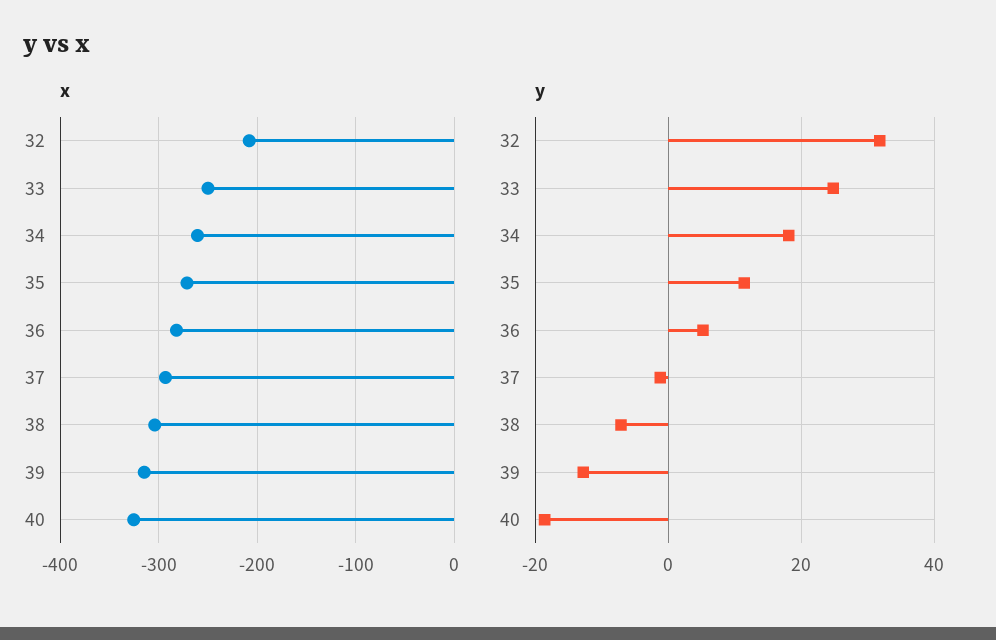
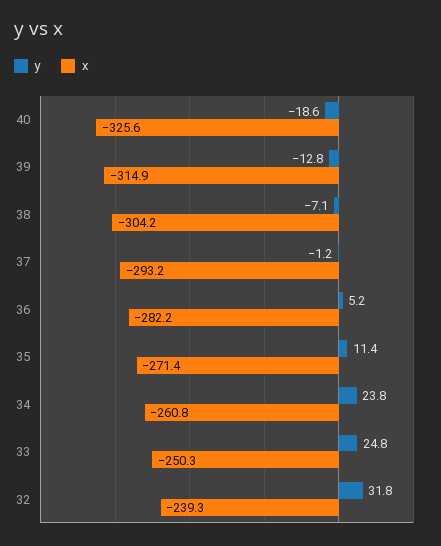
  {
    "x": {
-     "32": -210,
+     "32": -239.3,
      "33": -250.3,
      "34": -260.8,
      "35": -271.4,
      "36": -282.2,
      "37": -293.2,
      "38": -304.2,
      "39": -314.9,
      "40": -325.6
    },
    "y": {
      "32": 31.8,
      "33": 24.8,
-     "34": 18,
+     "34": 23.8,
      "35": 11.4,
      "36": 5.2,
      "37": -1.2,
      "38": -7.1,
      "39": -12.8,
      "40": -18.6
    }
  }

